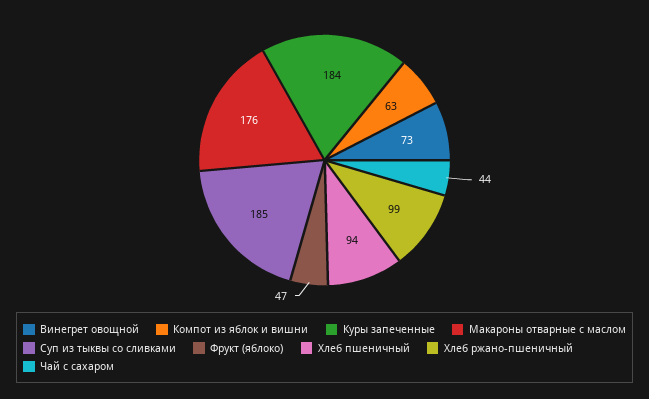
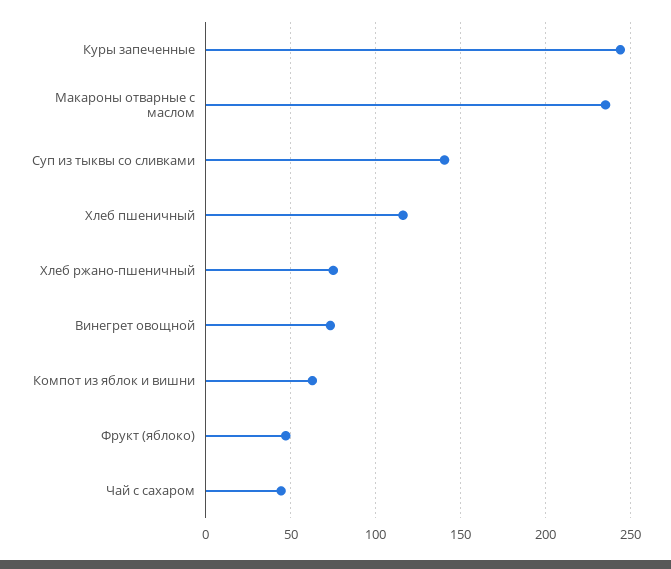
  {
    "Винегрет овощной": 73,
    "Компот из яблок и вишни": 63,
-   "Куры запеченные": 184,
+   "Куры запеченные": 245,
-   "Макароны отварные с маслом": 176,
+   "Макароны отварные с маслом": 235,
-   "Суп из тыквы со сливками": 185,
+   "Суп из тыквы со сливками": 140,
    "Фрукт (яблоко)": 47,
-   "Хлеб пшеничный": 94,
+   "Хлеб пшеничный": 115,
-   "Хлеб ржано-пшеничный": 99,
+   "Хлеб ржано-пшеничный": 75,
    "Чай с сахаром": 44
  }

